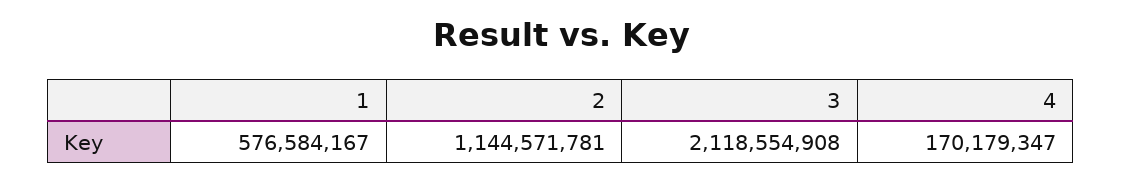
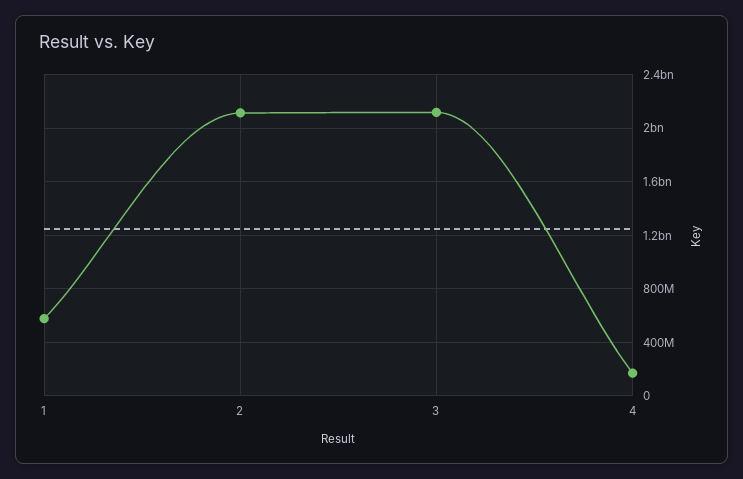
  {
    "1": 576584167,
-   "2": 1144571781,
+   "2": 2100000000,
    "3": 2118554908,
    "4": 170179347
  }

